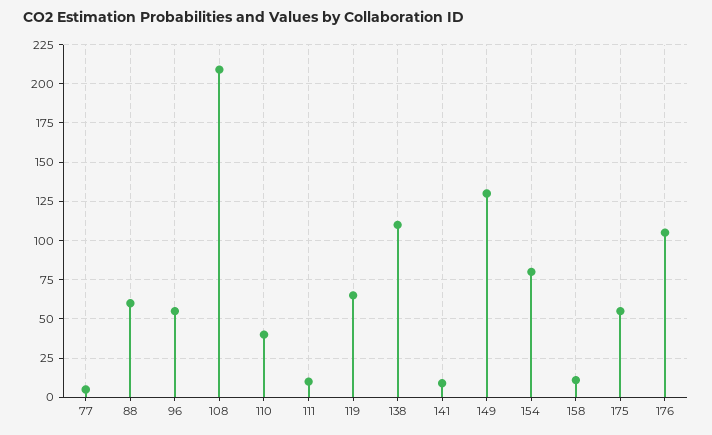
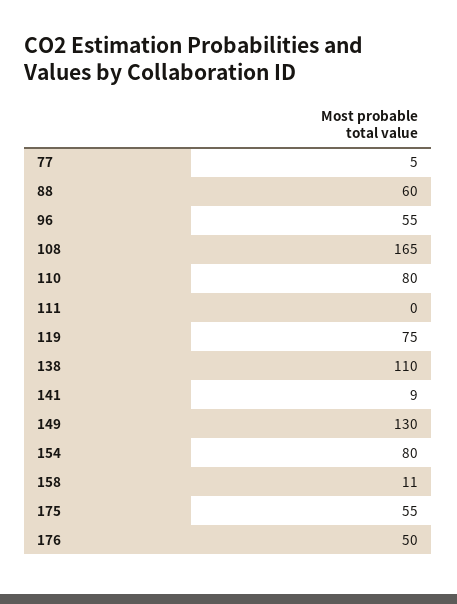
  {
    "77": 5,
    "88": 60,
    "96": 55,
-   "108": 210,
+   "108": 165,
-   "110": 40,
+   "110": 80,
-   "111": 10,
+   "111": 0,
-   "119": 65,
+   "119": 75,
    "138": 110,
    "141": 9,
    "149": 130,
    "154": 80,
    "158": 11,
    "175": 55,
-   "176": 105
+   "176": 50
  }

